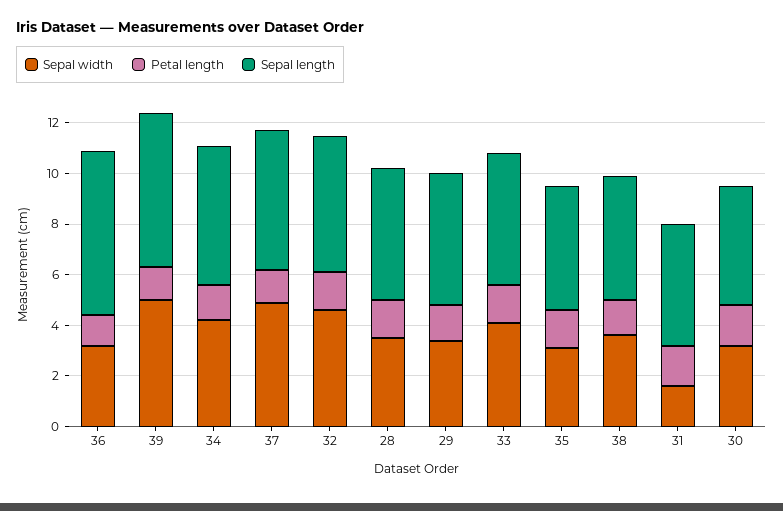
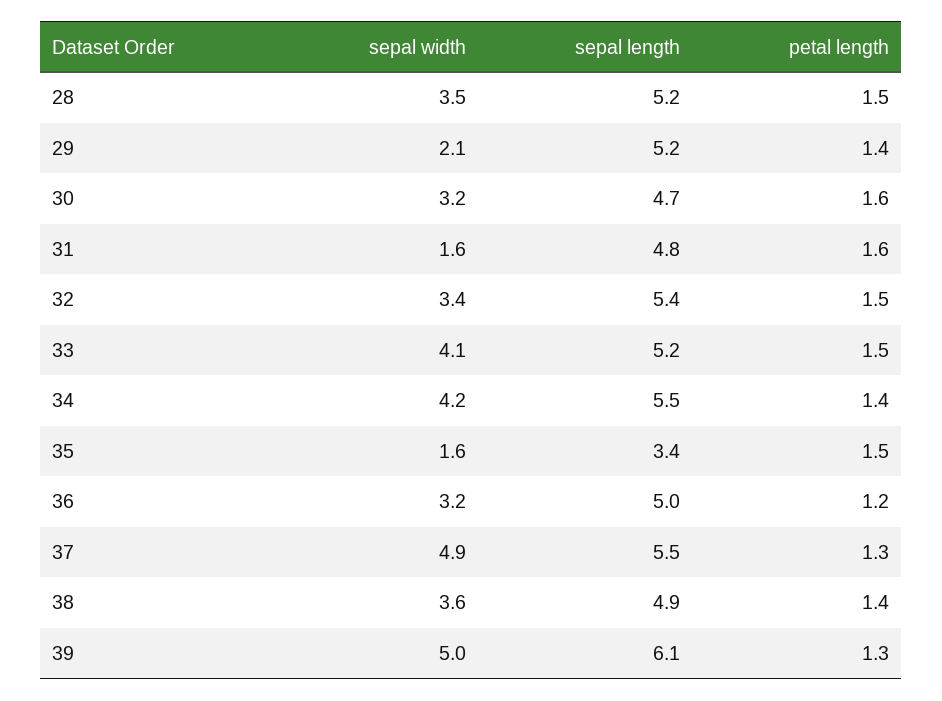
  {
    "Sepal width": {
      "36": 3.2,
      "39": 5,
      "34": 4.2,
      "37": 4.9,
-     "32": 4.5,
+     "32": 3.4,
      "28": 3.5,
-     "29": 3.5,
+     "29": 2.1,
      "33": 4.1,
-     "35": 3,
+     "35": 1.6,
      "38": 3.6,
      "31": 1.6,
      "30": 3.2
    },
    "Petal length": {
      "36": 1.2,
      "39": 1.3,
      "34": 1.4,
      "37": 1.3,
      "32": 1.5,
      "28": 1.5,
      "29": 1.4,
      "33": 1.5,
      "35": 1.5,
      "38": 1.4,
      "31": 1.6,
      "30": 1.6
    },
    "Sepal length": {
-     "36": 6.5,
+     "36": 5,
      "39": 6.1,
      "34": 5.5,
      "37": 5.5,
      "32": 5.4,
      "28": 5.2,
      "29": 5.2,
      "33": 5.2,
-     "35": 5,
+     "35": 3.4,
      "38": 4.9,
      "31": 4.8,
      "30": 4.7
    }
  }

